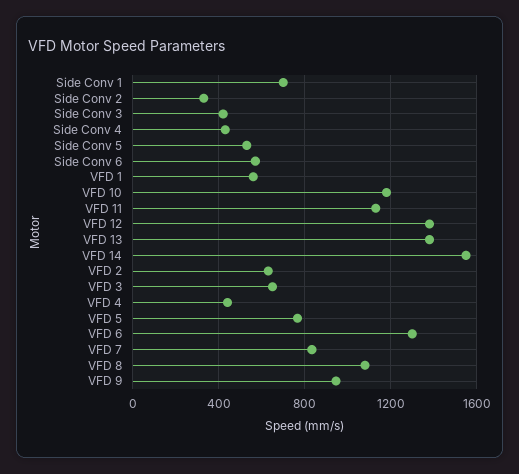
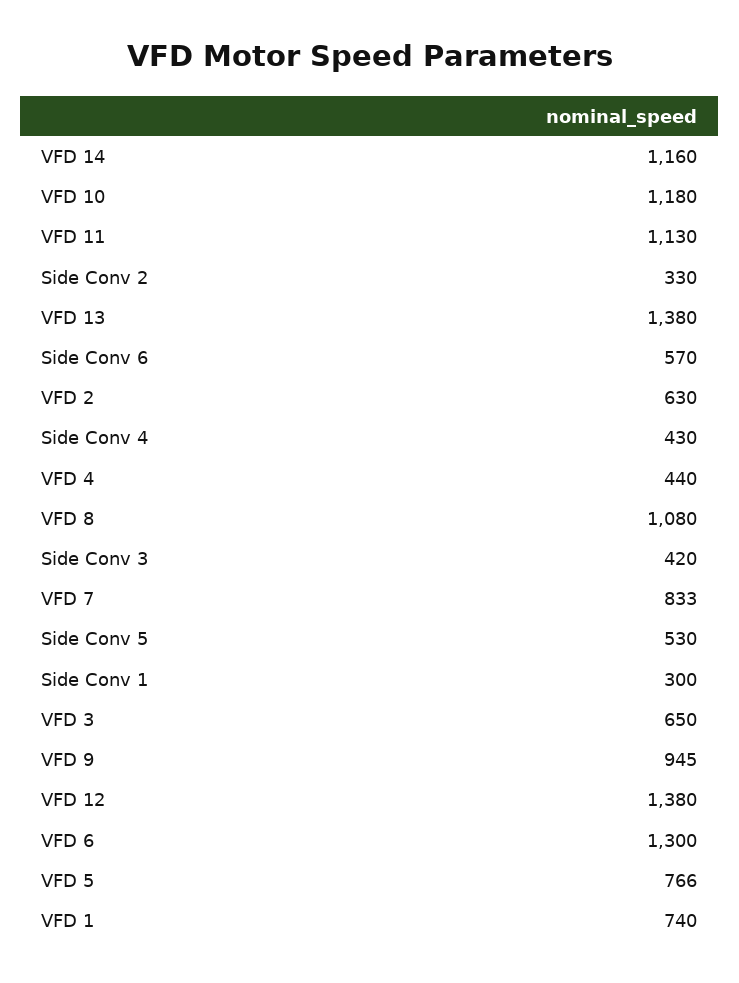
  {
-   "Side Conv 1": 700,
+   "Side Conv 1": 300,
    "Side Conv 2": 330,
    "Side Conv 3": 420,
    "Side Conv 4": 430,
    "Side Conv 5": 530,
    "Side Conv 6": 570,
-   "VFD 1": 550,
+   "VFD 1": 740,
    "VFD 10": 1180,
    "VFD 11": 1130,
    "VFD 12": 1380,
    "VFD 13": 1380,
-   "VFD 14": 1550,
+   "VFD 14": 1160,
    "VFD 2": 630,
    "VFD 3": 650,
    "VFD 4": 440,
    "VFD 5": 766,
    "VFD 6": 1300,
    "VFD 7": 833,
    "VFD 8": 1080,
    "VFD 9": 945
  }

